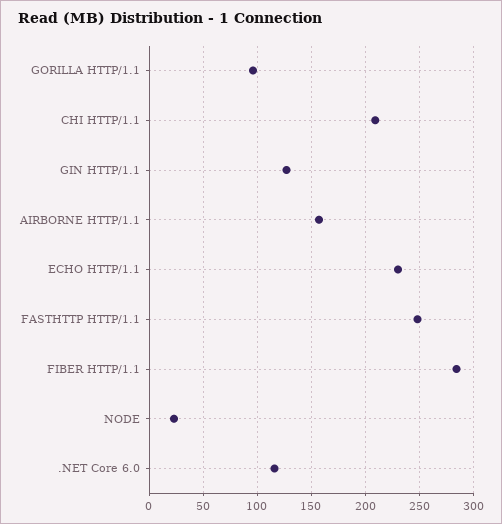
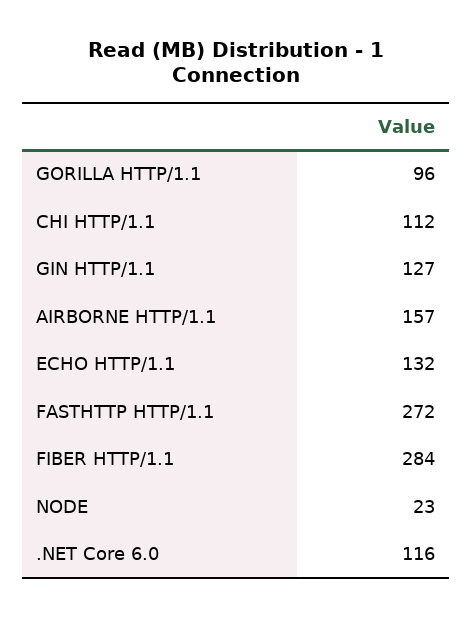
  {
    "GORILLA HTTP/1.1": 96,
-   "CHI HTTP/1.1": 210,
+   "CHI HTTP/1.1": 112,
    "GIN HTTP/1.1": 127,
    "AIRBORNE HTTP/1.1": 157,
-   "ECHO HTTP/1.1": 230,
+   "ECHO HTTP/1.1": 132,
-   "FASTHTTP HTTP/1.1": 250,
+   "FASTHTTP HTTP/1.1": 272,
    "FIBER HTTP/1.1": 284,
    "NODE": 23,
    ".NET Core 6.0": 116
  }

